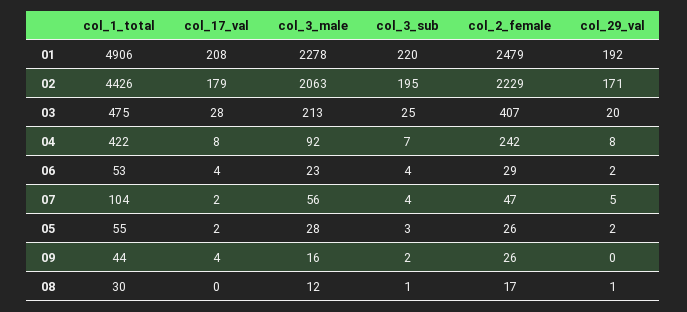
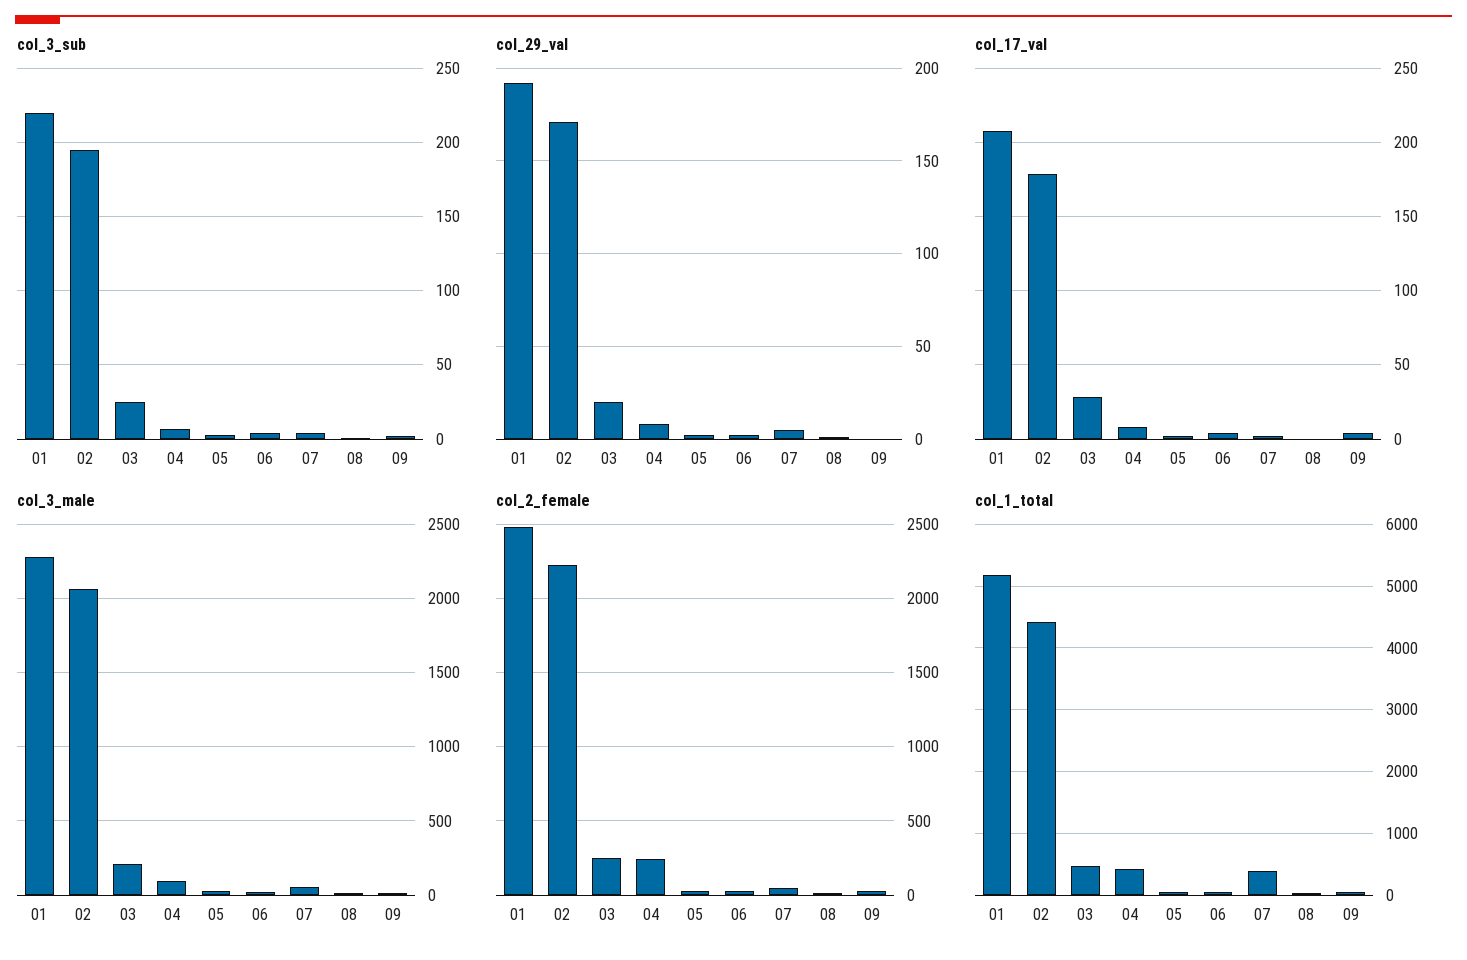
  {
    "col_1_total": {
-     "01": 4906,
+     "01": 5200,
      "02": 4426,
      "03": 475,
      "04": 422,
      "06": 53,
-     "07": 104,
+     "07": 400,
      "05": 55,
      "09": 44,
      "08": 30
    },
    "col_17_val": {
      "01": 208,
      "02": 179,
      "03": 28,
      "04": 8,
      "06": 4,
      "07": 2,
      "05": 2,
      "09": 4,
      "08": 0
    },
    "col_3_male": {
      "01": 2278,
      "02": 2063,
      "03": 213,
      "04": 92,
      "06": 23,
      "07": 56,
      "05": 28,
      "09": 16,
      "08": 12
    },
    "col_3_sub": {
      "01": 220,
      "02": 195,
      "03": 25,
      "04": 7,
      "06": 4,
      "07": 4,
      "05": 3,
      "09": 2,
      "08": 1
    },
    "col_2_female": {
      "01": 2479,
      "02": 2229,
-     "03": 407,
+     "03": 250,
      "04": 242,
      "06": 29,
      "07": 47,
      "05": 26,
      "09": 26,
      "08": 17
    },
    "col_29_val": {
      "01": 192,
      "02": 171,
      "03": 20,
      "04": 8,
      "06": 2,
      "07": 5,
      "05": 2,
      "09": 0,
      "08": 1
    }
  }

